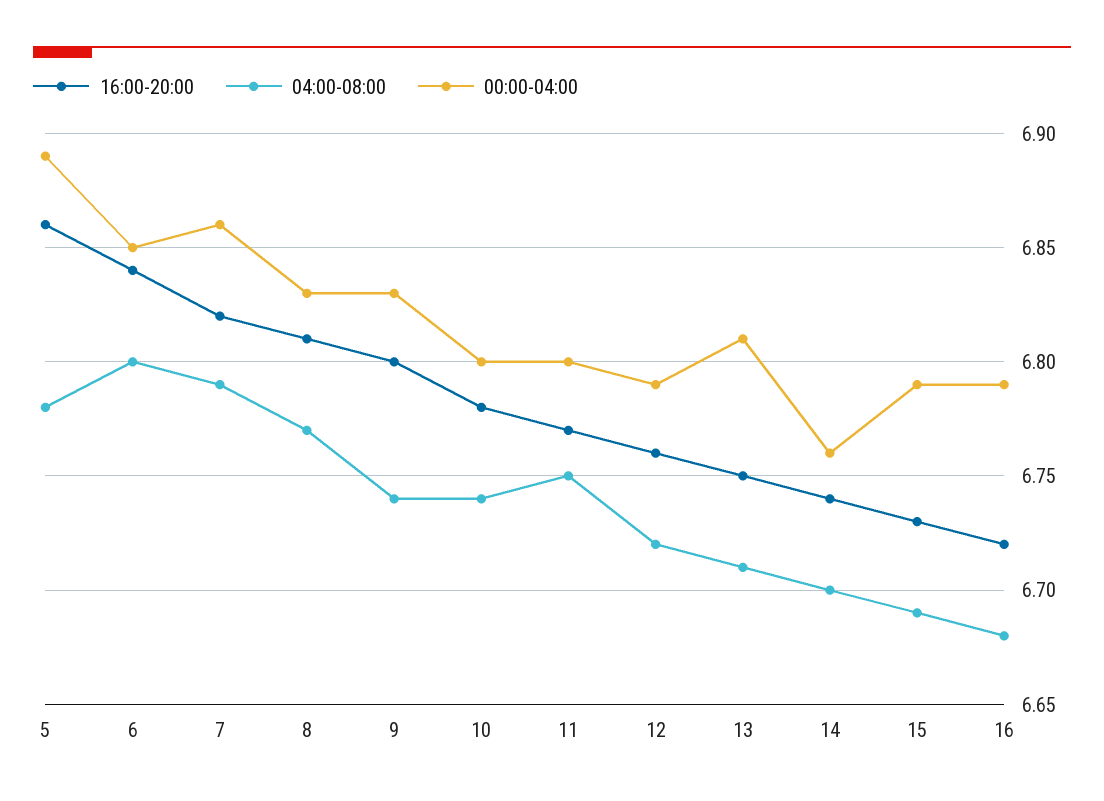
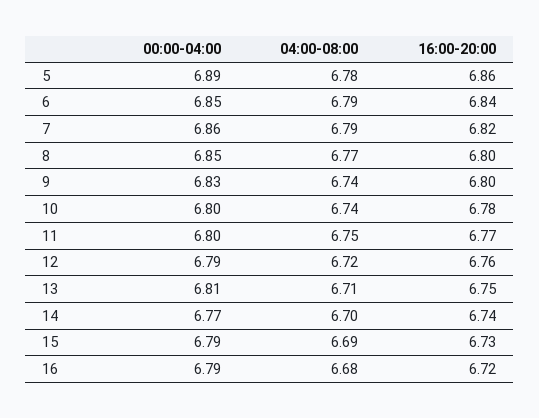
  {
    "16:00-20:00": {
      "5": 6.86,
      "6": 6.84,
      "7": 6.82,
-     "8": 6.81,
+     "8": 6.8,
      "9": 6.8,
      "10": 6.78,
      "11": 6.77,
      "12": 6.76,
      "13": 6.75,
      "14": 6.74,
      "15": 6.73,
      "16": 6.72
    },
    "04:00-08:00": {
      "5": 6.78,
-     "6": 6.8,
+     "6": 6.79,
      "7": 6.79,
      "8": 6.77,
      "9": 6.74,
      "10": 6.74,
      "11": 6.75,
      "12": 6.72,
      "13": 6.71,
      "14": 6.7,
      "15": 6.69,
      "16": 6.68
    },
    "00:00-04:00": {
      "5": 6.89,
      "6": 6.85,
      "7": 6.86,
-     "8": 6.83,
+     "8": 6.85,
      "9": 6.83,
      "10": 6.8,
      "11": 6.8,
      "12": 6.79,
      "13": 6.81,
-     "14": 6.76,
+     "14": 6.77,
      "15": 6.79,
      "16": 6.79
    }
  }

